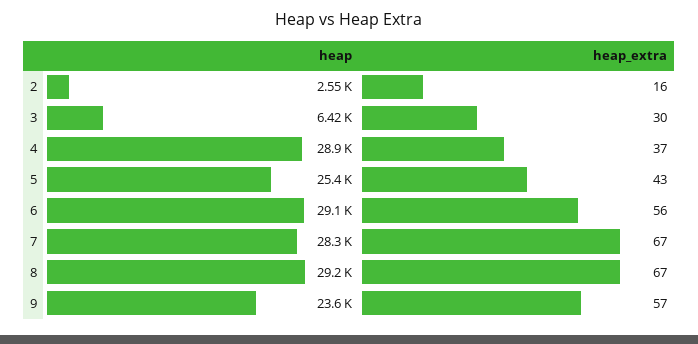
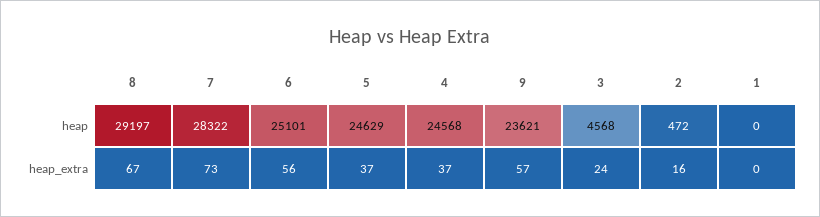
  {
    "heap": {
-     "2": 2550,
+     "2": 472,
-     "3": 6420,
+     "3": 4568,
-     "4": 28900,
+     "4": 24568,
-     "5": 25400,
+     "5": 24629,
-     "6": 29100,
+     "6": 25101,
      "7": 28322,
      "8": 29197,
-     "9": 23621
+     "9": 23621,
+     "1": 0
    },
    "heap_extra": {
      "2": 16,
-     "3": 30,
+     "3": 24,
      "4": 37,
-     "5": 43,
+     "5": 37,
      "6": 56,
-     "7": 67,
+     "7": 73,
      "8": 67,
-     "9": 57
+     "9": 57,
+     "1": 0
    }
  }

